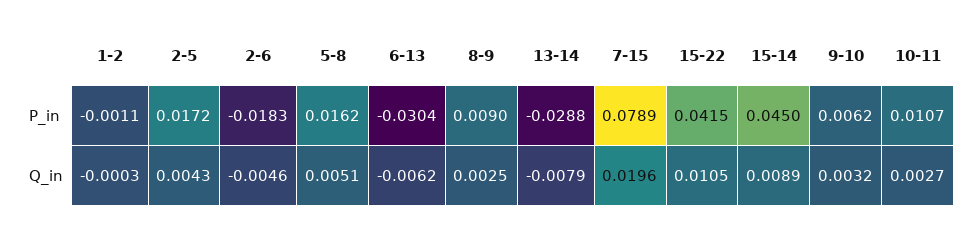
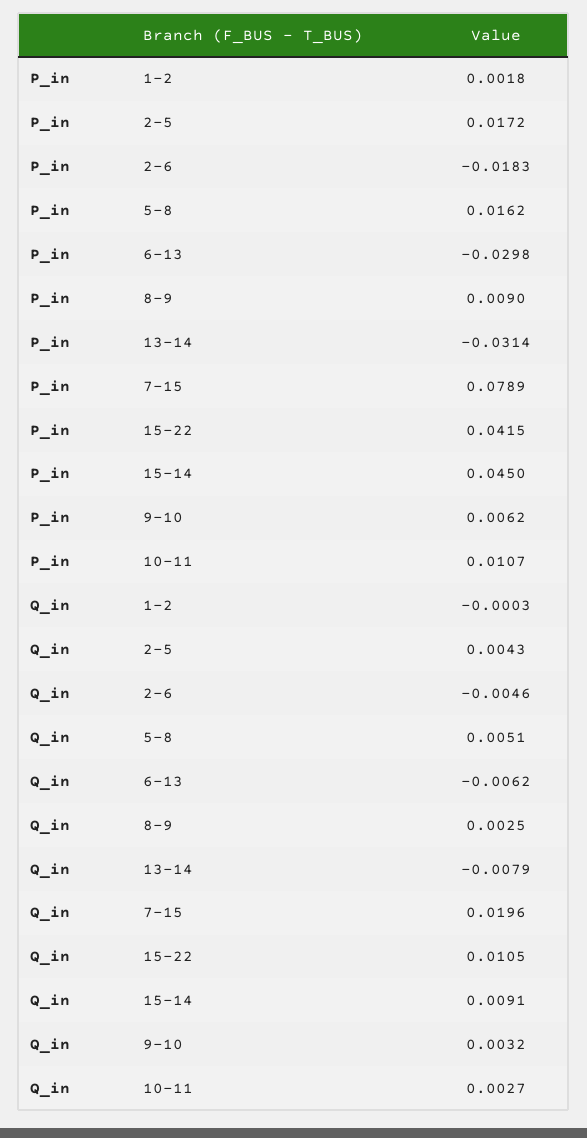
  {
    "1-2": {
-     "P_in": -0.0011,
+     "P_in": 0.0018,
      "Q_in": -0.0003
    },
    "2-5": {
      "P_in": 0.0172,
      "Q_in": 0.0043
    },
    "2-6": {
      "P_in": -0.0183,
      "Q_in": -0.0046
    },
    "5-8": {
      "P_in": 0.0162,
      "Q_in": 0.0051
    },
    "6-13": {
-     "P_in": -0.0304,
+     "P_in": -0.0298,
      "Q_in": -0.0062
    },
    "8-9": {
      "P_in": 0.009,
      "Q_in": 0.0025
    },
    "13-14": {
-     "P_in": -0.0288,
+     "P_in": -0.0314,
      "Q_in": -0.0079
    },
    "7-15": {
      "P_in": 0.0789,
      "Q_in": 0.0196
    },
    "15-22": {
      "P_in": 0.0415,
      "Q_in": 0.0105
    },
    "15-14": {
      "P_in": 0.045,
-     "Q_in": 0.0089
+     "Q_in": 0.0091
    },
    "9-10": {
      "P_in": 0.0062,
      "Q_in": 0.0032
    },
    "10-11": {
      "P_in": 0.0107,
      "Q_in": 0.0027
    }
  }

